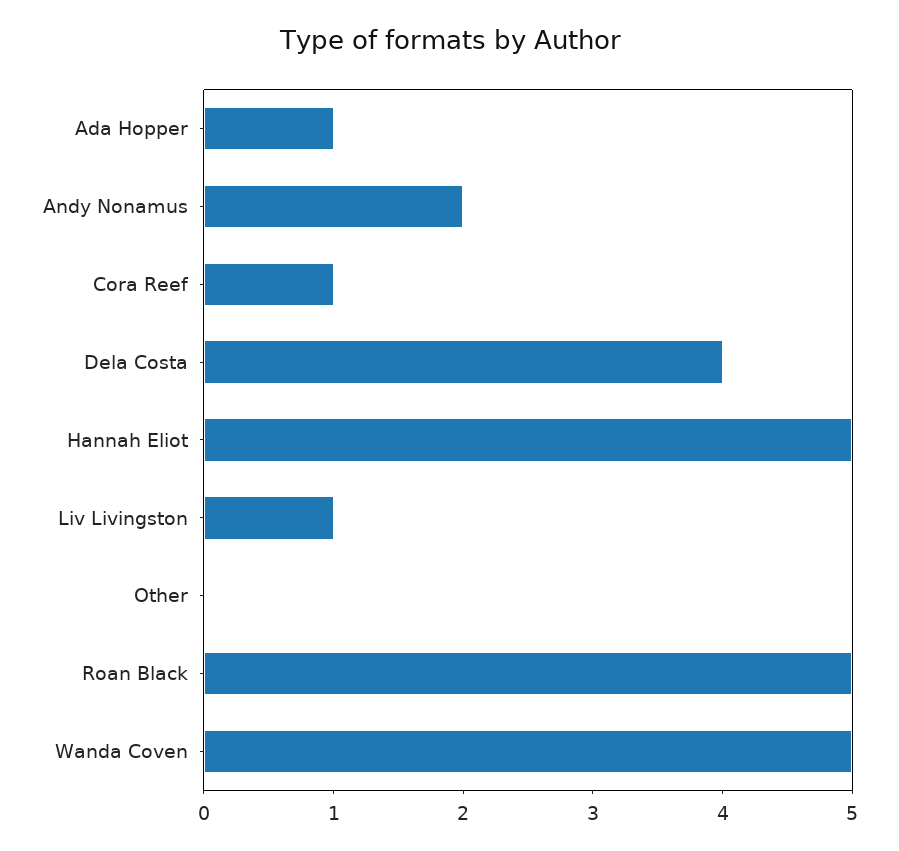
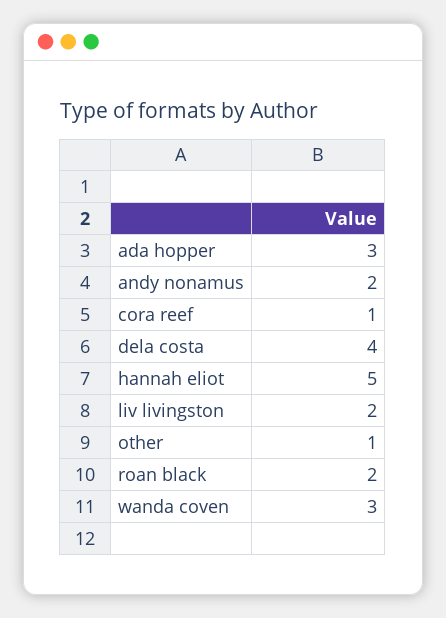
  {
-   "Ada Hopper": 1,
+   "Ada Hopper": 3,
    "Andy Nonamus": 2,
    "Cora Reef": 1,
    "Dela Costa": 4,
    "Hannah Eliot": 5,
-   "Liv Livingston": 1,
+   "Liv Livingston": 2,
-   "Other": 0,
+   "Other": 1,
-   "Roan Black": 5,
+   "Roan Black": 2,
-   "Wanda Coven": 5
+   "Wanda Coven": 3
  }

